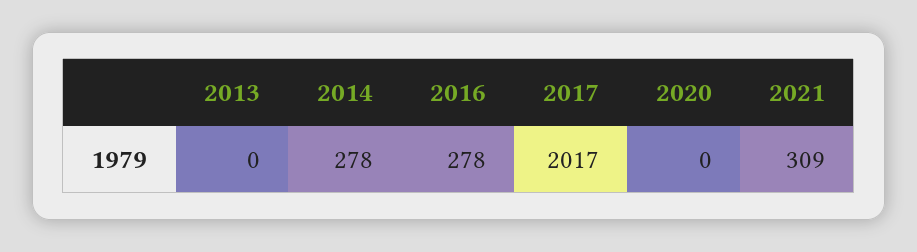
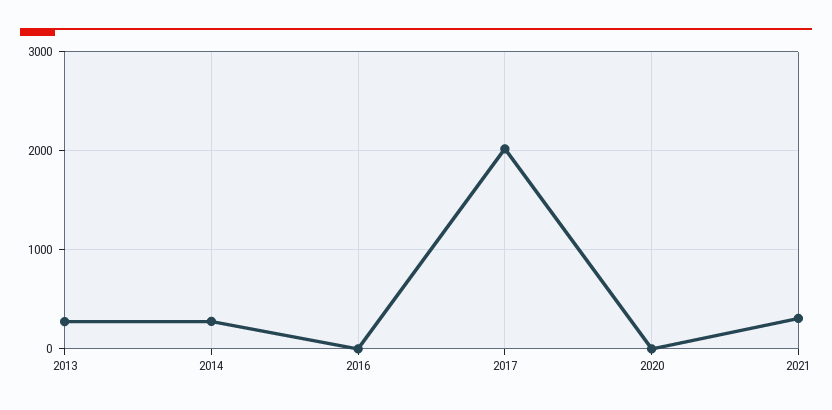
  {
-   "2013": 0,
+   "2013": 300,
    "2014": 278,
-   "2016": 278,
+   "2016": 0,
    "2017": 2017,
    "2020": 0,
    "2021": 309
  }

